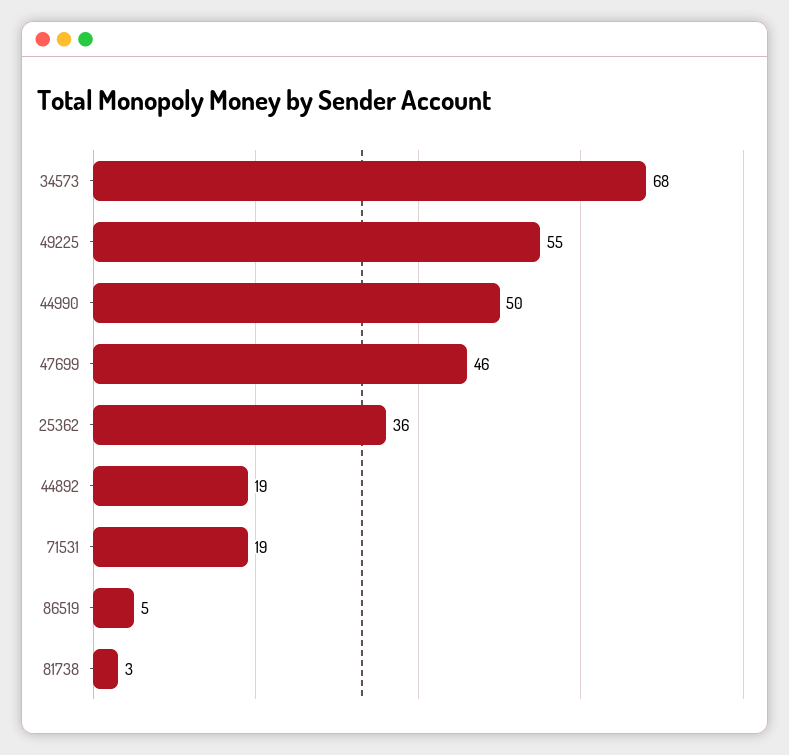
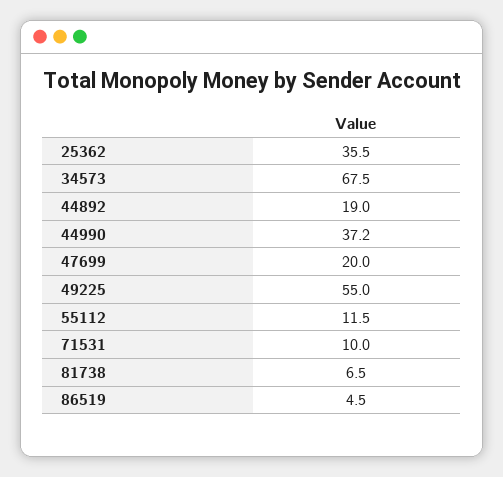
  {
    "34573": 67.5,
    "49225": 55,
-   "44990": 50,
+   "44990": 37.2,
-   "47699": 46,
+   "47699": 20,
    "25362": 35.5,
    "44892": 19,
-   "71531": 19,
+   "71531": 10,
    "86519": 4.5,
-   "81738": 3
+   "81738": 6.5,
+   "55112": 11.5
  }

